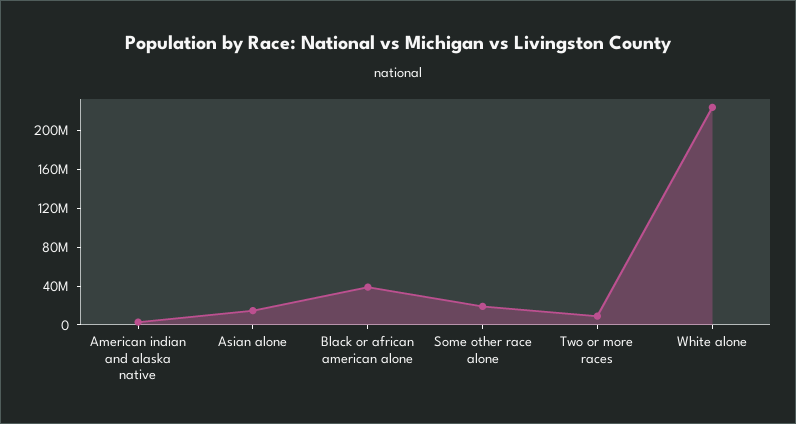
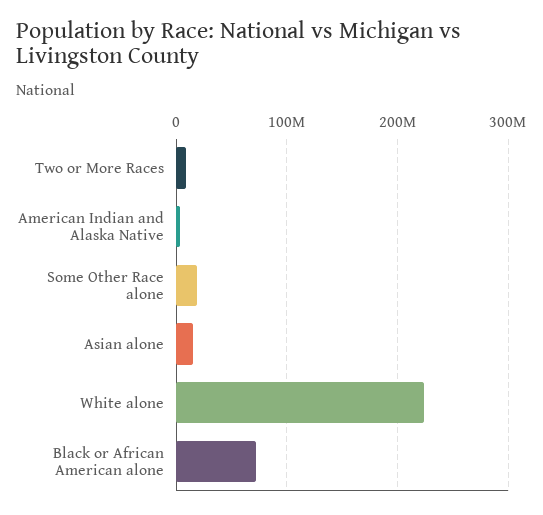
  {
    "American indian and alaska native": 0,
    "Asian alone": 10000000,
-   "Black or african american alone": 40000000,
+   "Black or african american alone": 70000000,
    "Some other race alone": 20000000,
    "Two or more races": 10000000,
    "White alone": 220000000
  }

